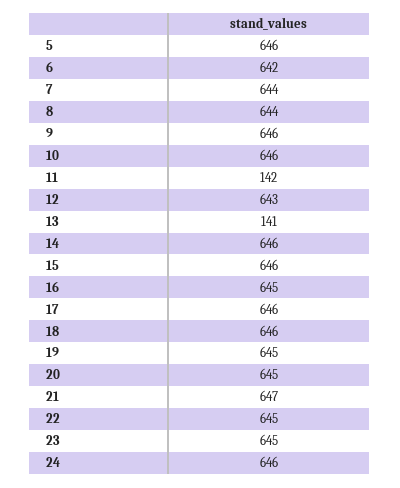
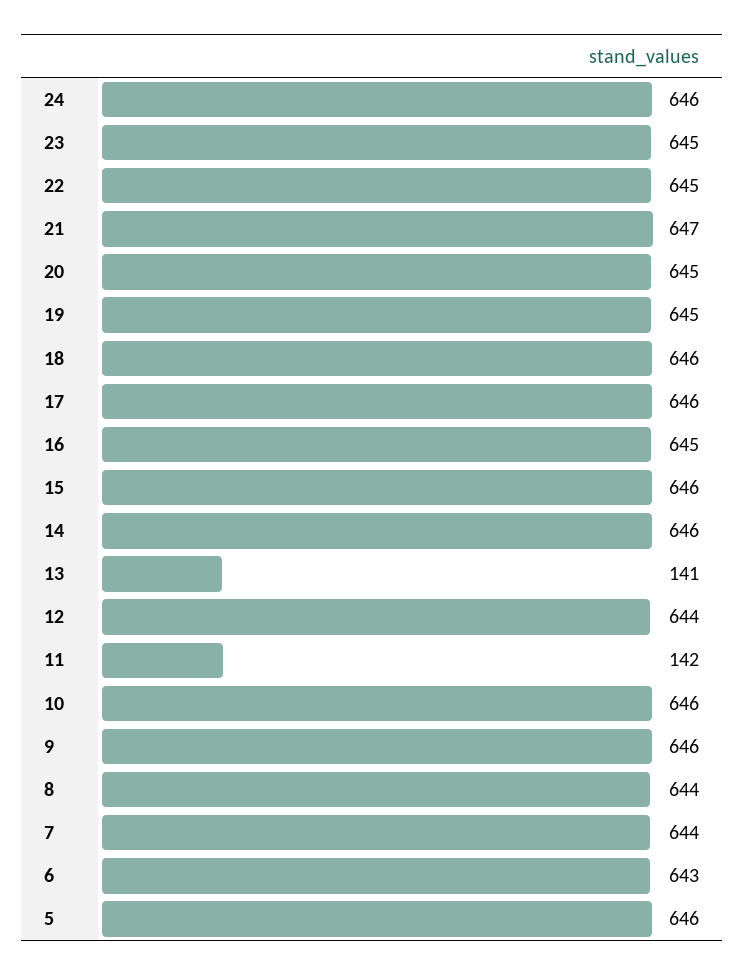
  {
    "5": 646,
-   "6": 642,
+   "6": 643,
    "7": 644,
    "8": 644,
    "9": 646,
    "10": 646,
    "11": 142,
-   "12": 643,
+   "12": 644,
    "13": 141,
    "14": 646,
    "15": 646,
    "16": 645,
    "17": 646,
    "18": 646,
    "19": 645,
    "20": 645,
    "21": 647,
    "22": 645,
    "23": 645,
    "24": 646
  }

